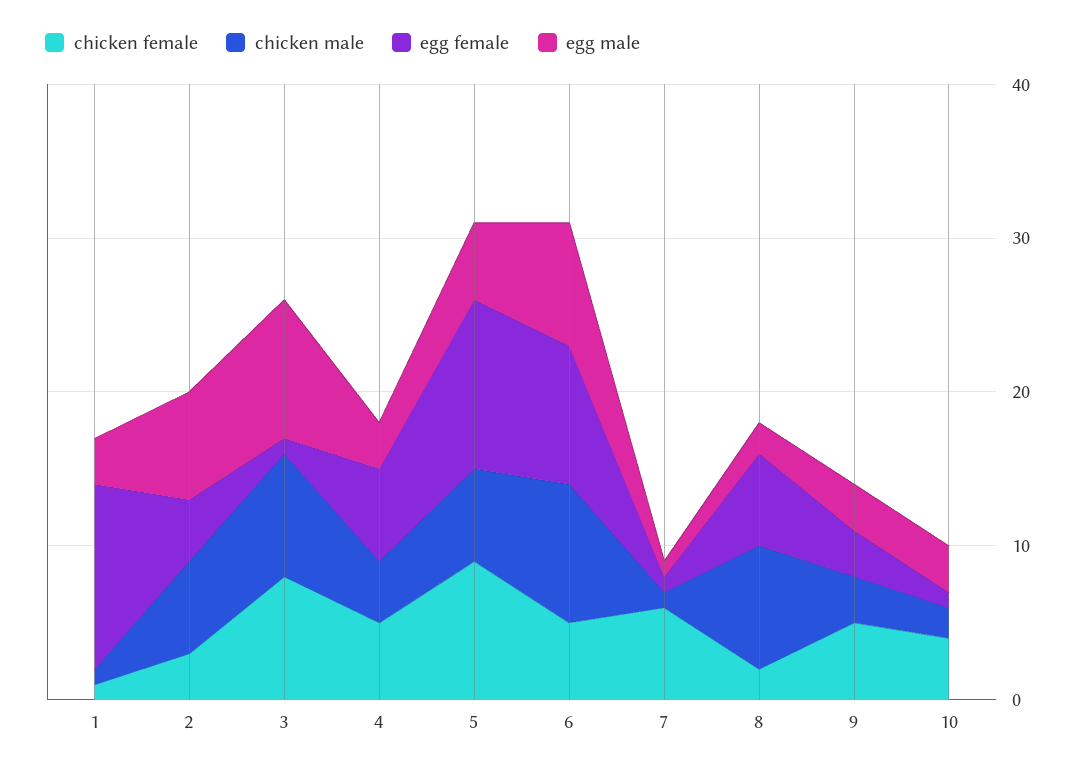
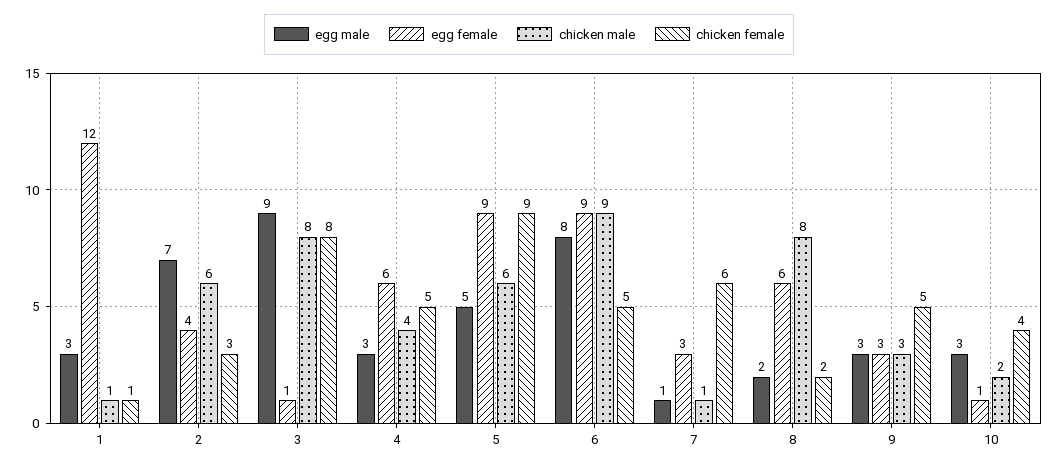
  {
    "chicken female": {
      "1": 1,
      "2": 3,
      "3": 8,
      "4": 5,
      "5": 9,
      "6": 5,
      "7": 6,
      "8": 2,
      "9": 5,
      "10": 4
    },
    "chicken male": {
      "1": 1,
      "2": 6,
      "3": 8,
      "4": 4,
      "5": 6,
      "6": 9,
      "7": 1,
      "8": 8,
      "9": 3,
      "10": 2
    },
    "egg female": {
      "1": 12,
      "2": 4,
      "3": 1,
      "4": 6,
-     "5": 11,
+     "5": 9,
      "6": 9,
-     "7": 1,
+     "7": 3,
      "8": 6,
      "9": 3,
      "10": 1
    },
    "egg male": {
      "1": 3,
      "2": 7,
      "3": 9,
      "4": 3,
      "5": 5,
      "6": 8,
      "7": 1,
      "8": 2,
      "9": 3,
      "10": 3
    }
  }

